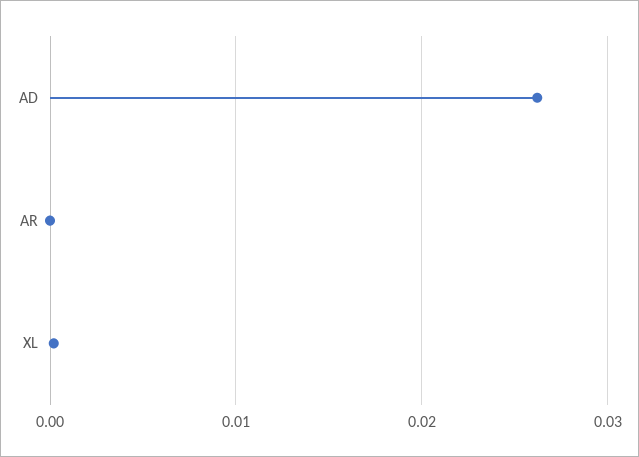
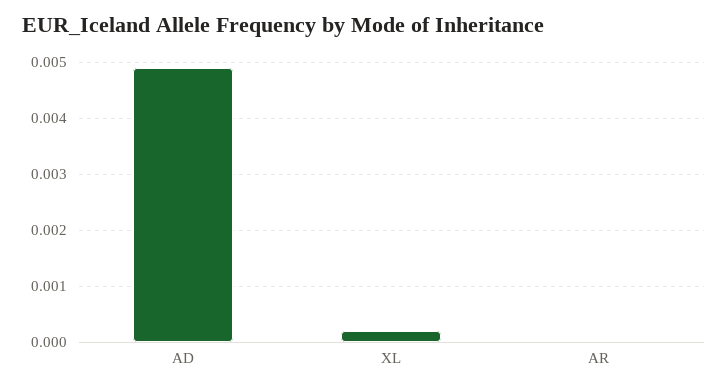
  {
-   "AD": 0.026,
+   "AD": 0.005,
    "AR": 0,
    "XL": 0
  }

